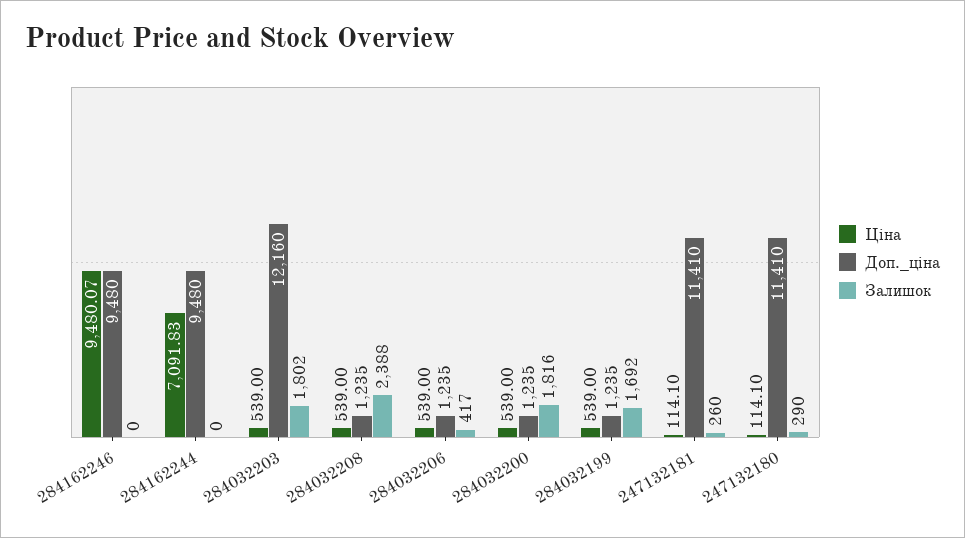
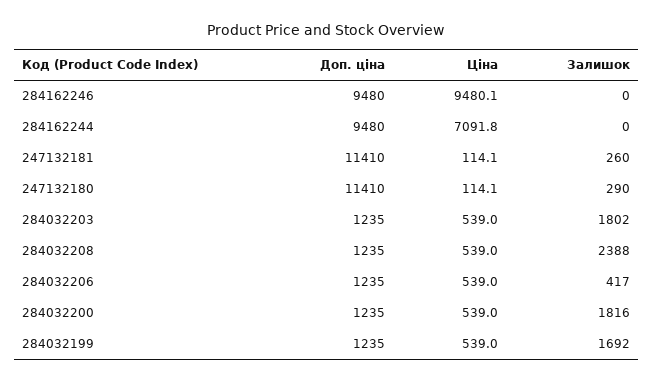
  {
    "Ціна": {
      "284162246": 9480.07,
      "284162244": 7091.83,
      "284032203": 539,
      "284032208": 539,
      "284032206": 539,
      "284032200": 539,
      "284032199": 539,
      "247132181": 114.1,
      "247132180": 114.1
    },
    "Доп._ціна": {
      "284162246": 9480,
      "284162244": 9480,
-     "284032203": 12160,
+     "284032203": 1235,
      "284032208": 1235,
      "284032206": 1235,
      "284032200": 1235,
      "284032199": 1235,
      "247132181": 11410,
      "247132180": 11410
    },
    "Залишок": {
      "284162246": 0,
      "284162244": 0,
      "284032203": 1802,
      "284032208": 2388,
      "284032206": 417,
      "284032200": 1816,
      "284032199": 1692,
      "247132181": 260,
      "247132180": 290
    }
  }

